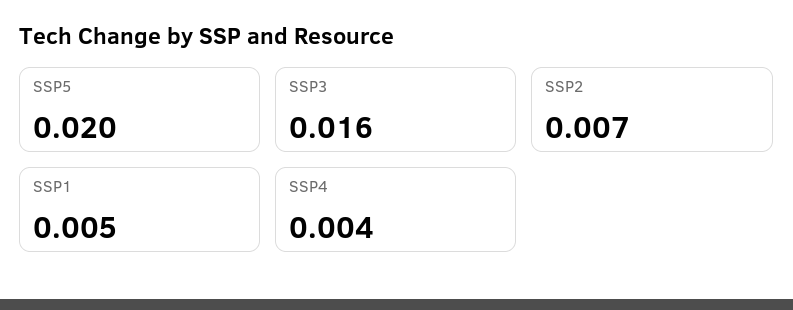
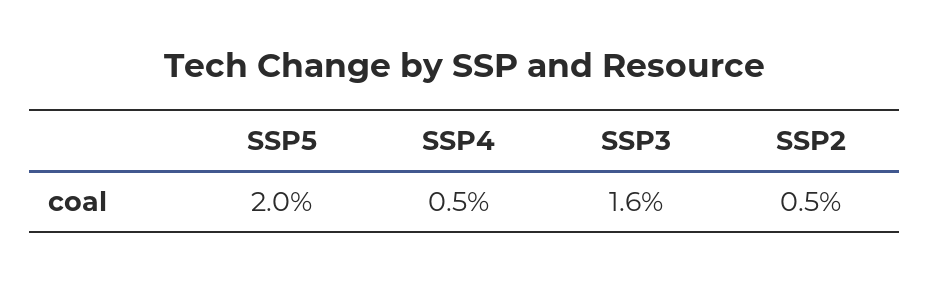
  {
    "SSP5": 0.02,
    "SSP3": 0.016,
-   "SSP2": 0.007,
+   "SSP2": 0.005,
-   "SSP1": 0.005,
-   "SSP4": 0.004
+   "SSP4": 0.005
  }

